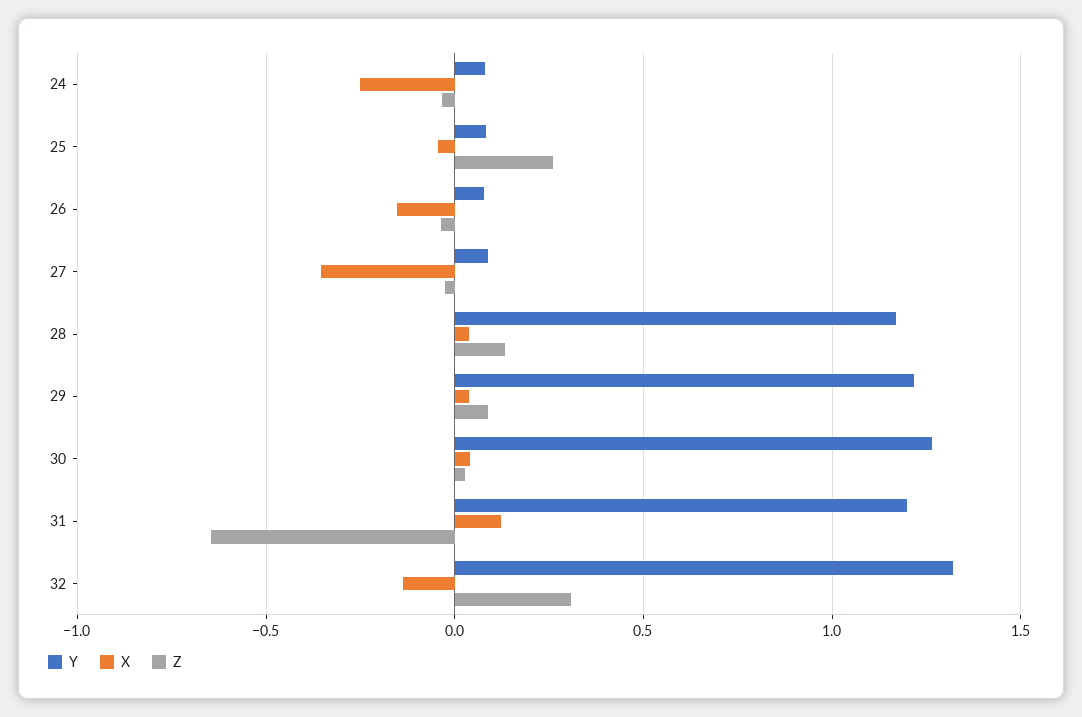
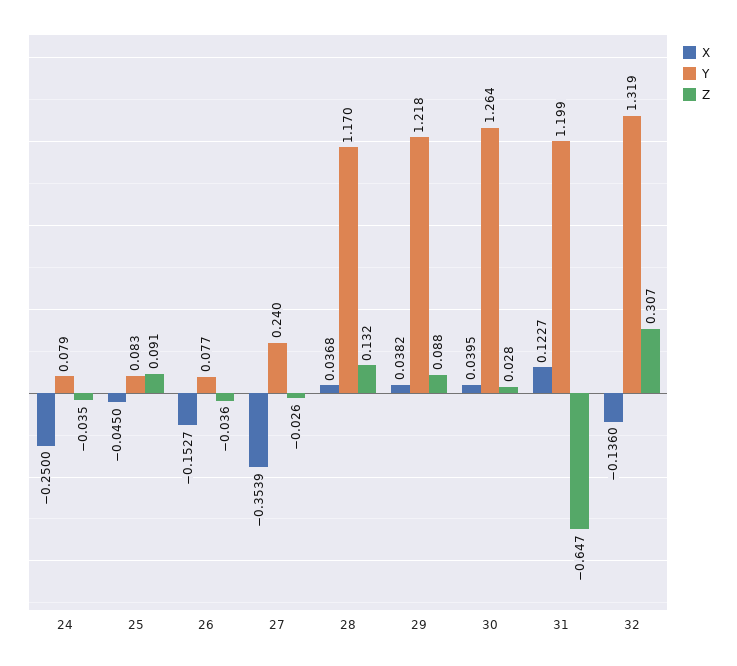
  {
    "Y": {
      "24": 0.079,
      "25": 0.083,
      "26": 0.077,
-     "27": 0.1,
+     "27": 0.24,
      "28": 1.17,
      "29": 1.218,
      "30": 1.264,
      "31": 1.199,
      "32": 1.319
    },
    "X": {
      "24": -0.25,
      "25": -0.045,
      "26": -0.1527,
      "27": -0.3539,
      "28": 0.0368,
      "29": 0.0382,
      "30": 0.0395,
      "31": 0.1227,
      "32": -0.136
    },
    "Z": {
      "24": -0.035,
-     "25": 0.25,
+     "25": 0.091,
      "26": -0.036,
      "27": -0.026,
      "28": 0.132,
      "29": 0.088,
      "30": 0.028,
      "31": -0.647,
      "32": 0.307
    }
  }

